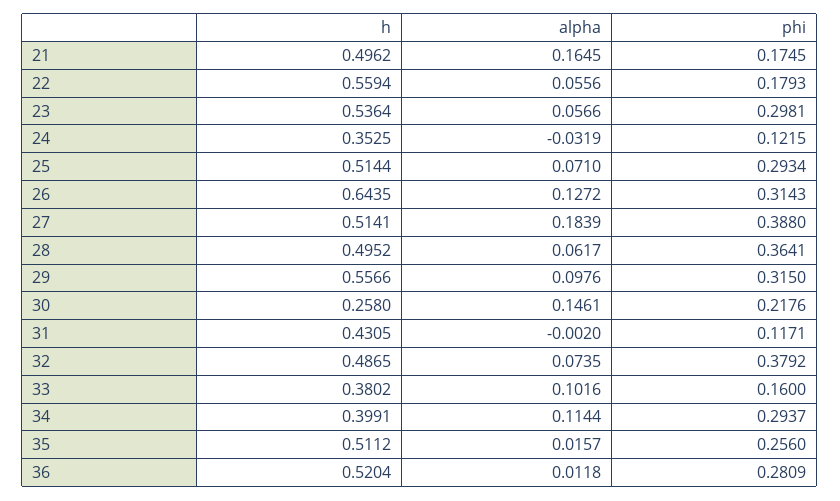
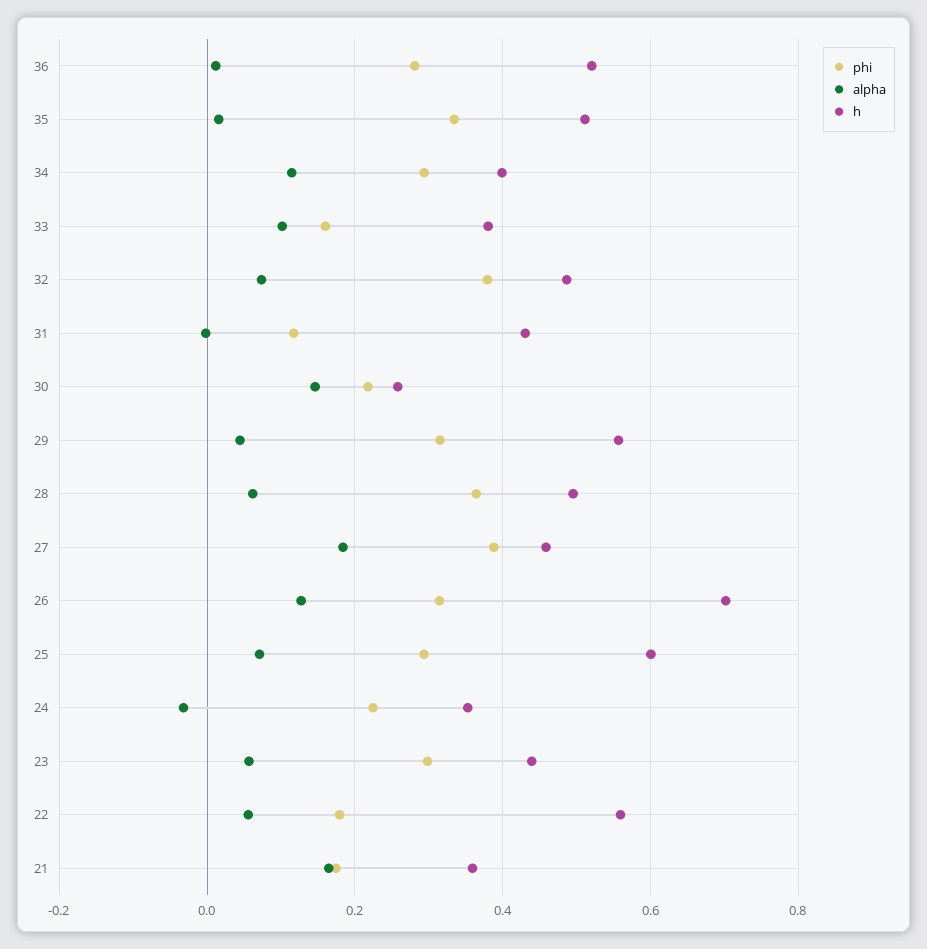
  {
    "h": {
-     "21": 0.4962,
+     "21": 0.36,
      "22": 0.5594,
-     "23": 0.5364,
+     "23": 0.44,
      "24": 0.3525,
-     "25": 0.5144,
+     "25": 0.6,
-     "26": 0.6435,
+     "26": 0.7,
-     "27": 0.5141,
+     "27": 0.46,
      "28": 0.4952,
      "29": 0.5566,
      "30": 0.258,
      "31": 0.4305,
      "32": 0.4865,
      "33": 0.3802,
      "34": 0.3991,
      "35": 0.5112,
      "36": 0.5204
    },
    "alpha": {
      "21": 0.1645,
      "22": 0.0556,
      "23": 0.0566,
      "24": -0.0319,
      "25": 0.071,
      "26": 0.1272,
      "27": 0.1839,
      "28": 0.0617,
-     "29": 0.0976,
+     "29": 0.04,
      "30": 0.1461,
      "31": -0.002,
      "32": 0.0735,
      "33": 0.1016,
      "34": 0.1144,
      "35": 0.0157,
      "36": 0.0118
    },
    "phi": {
      "21": 0.1745,
      "22": 0.1793,
      "23": 0.2981,
-     "24": 0.1215,
+     "24": 0.22,
      "25": 0.2934,
      "26": 0.3143,
      "27": 0.388,
      "28": 0.3641,
      "29": 0.315,
      "30": 0.2176,
      "31": 0.1171,
      "32": 0.3792,
      "33": 0.16,
      "34": 0.2937,
-     "35": 0.256,
+     "35": 0.34,
      "36": 0.2809
    }
  }

